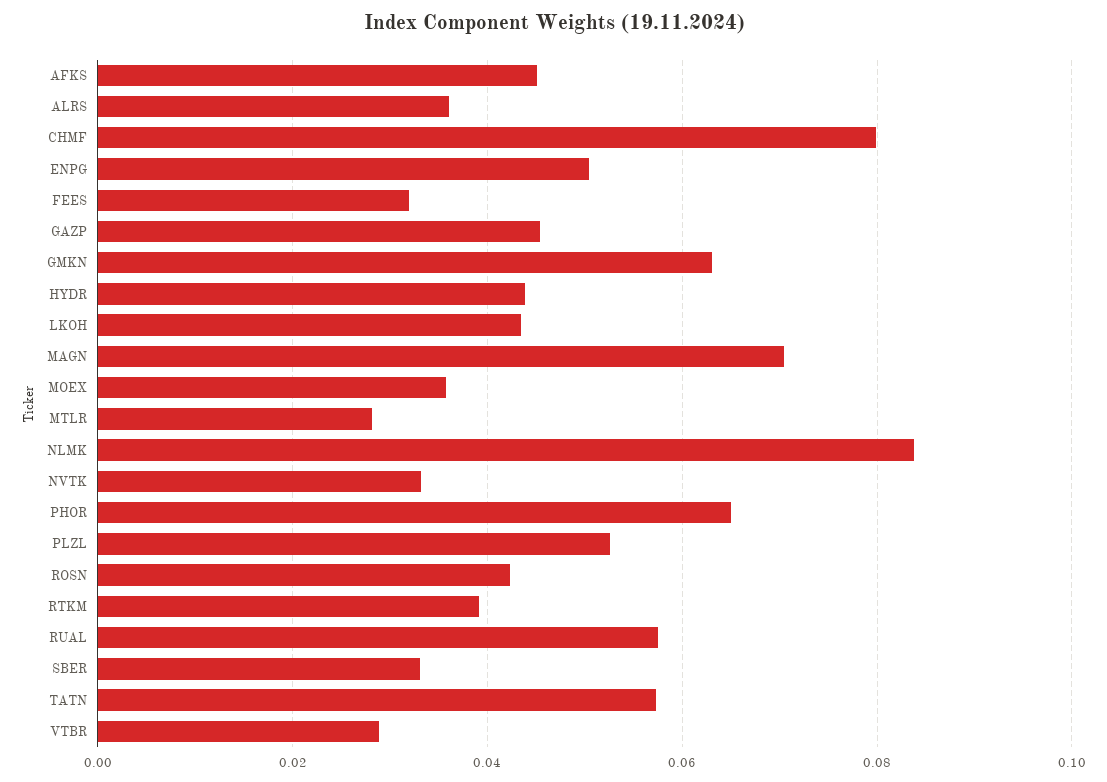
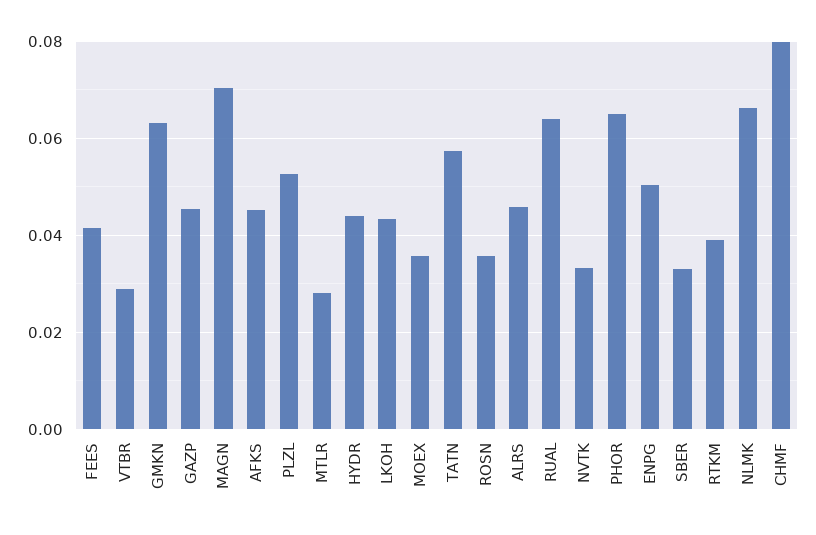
  {
    "AFKS": 0.046,
-   "ALRS": 0.036,
+   "ALRS": 0.046,
    "CHMF": 0.08,
    "ENPG": 0.05,
-   "FEES": 0.032,
+   "FEES": 0.042,
    "GAZP": 0.046,
    "GMKN": 0.064,
    "HYDR": 0.044,
    "LKOH": 0.044,
    "MAGN": 0.07,
    "MOEX": 0.036,
    "MTLR": 0.028,
-   "NLMK": 0.084,
+   "NLMK": 0.066,
    "NVTK": 0.034,
    "PHOR": 0.066,
    "PLZL": 0.052,
-   "ROSN": 0.042,
+   "ROSN": 0.036,
    "RTKM": 0.04,
-   "RUAL": 0.058,
+   "RUAL": 0.064,
    "SBER": 0.034,
    "TATN": 0.058,
    "VTBR": 0.028
  }

